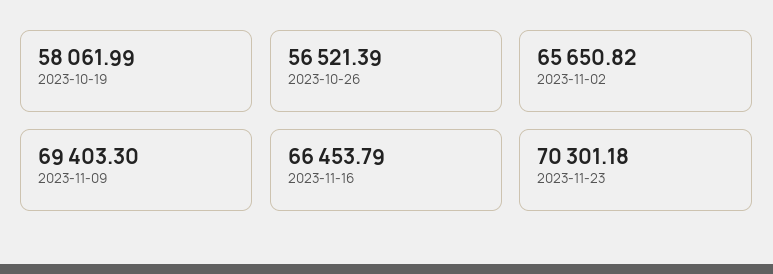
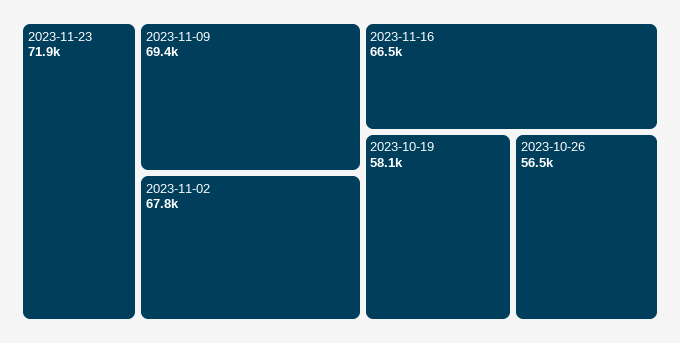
  {
    "2023-10-19": 58061.99,
    "2023-10-26": 56521.39,
-   "2023-11-02": 65650.82,
+   "2023-11-02": 67800,
    "2023-11-09": 69403.3,
    "2023-11-16": 66453.79,
-   "2023-11-23": 70301.18
+   "2023-11-23": 71900
  }

